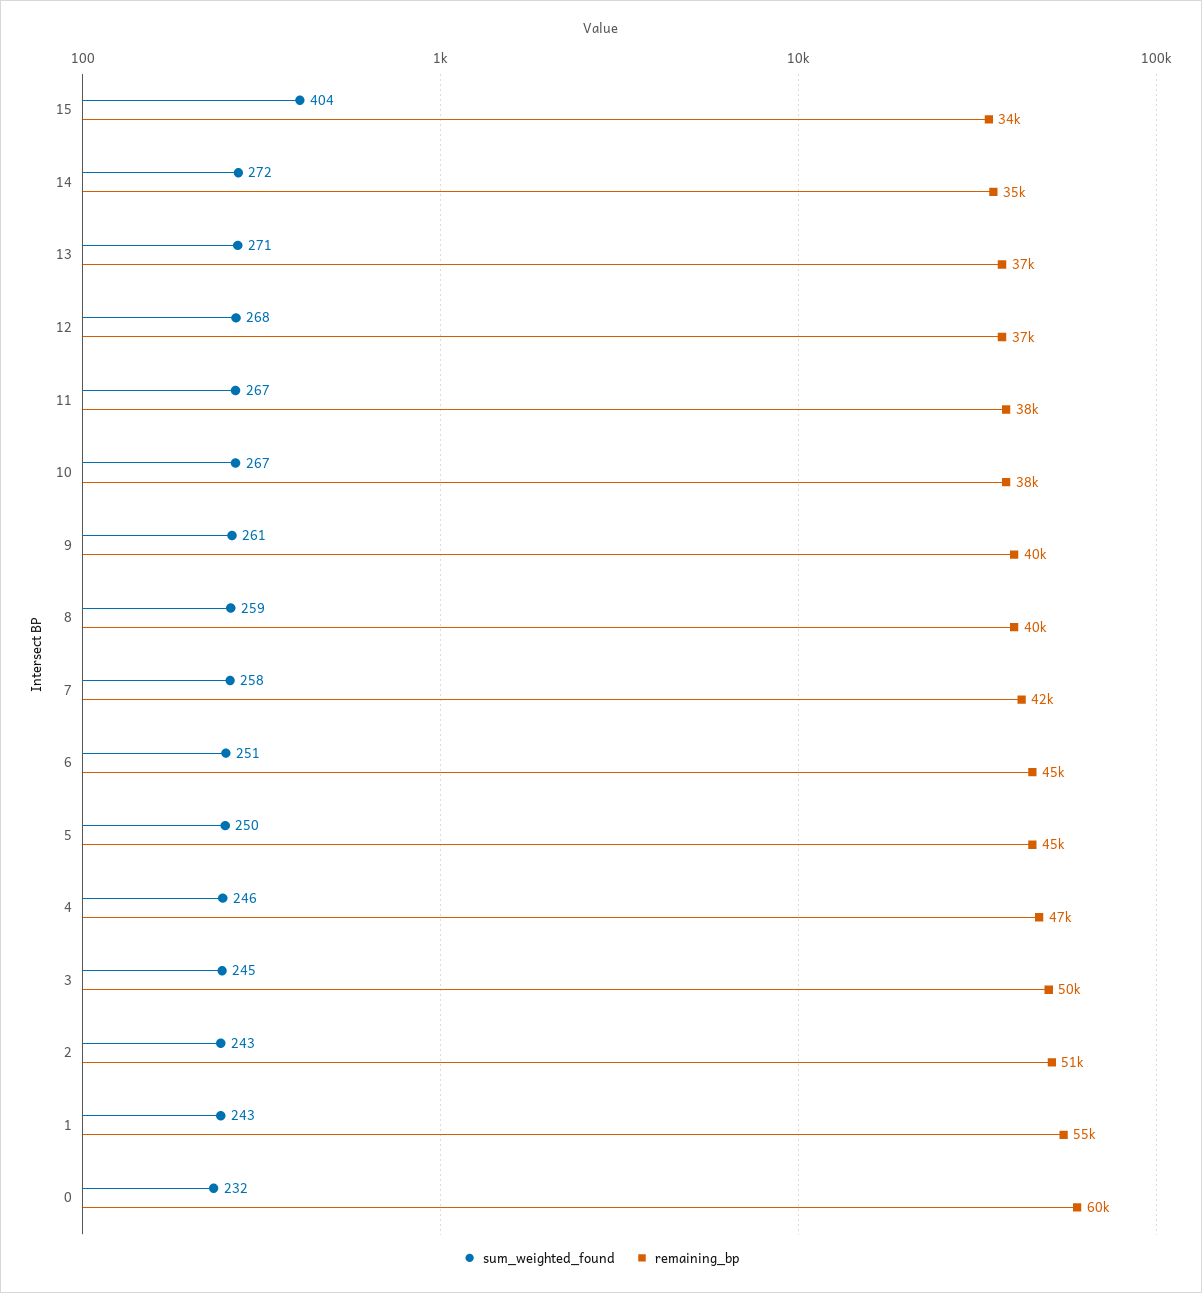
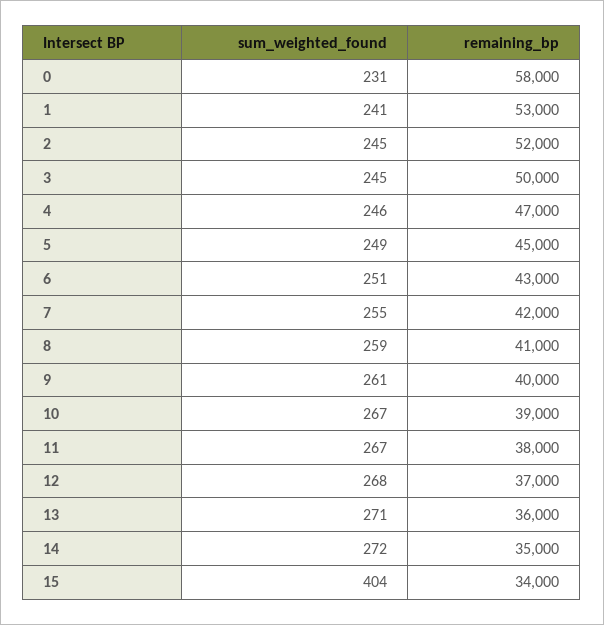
  {
    "sum_weighted_found": {
      "15": 404,
      "14": 272,
      "13": 271,
      "12": 268,
      "11": 267,
      "10": 267,
      "9": 261,
      "8": 259,
-     "7": 258,
+     "7": 255,
      "6": 251,
-     "5": 250,
+     "5": 249,
      "4": 246,
      "3": 245,
-     "2": 243,
+     "2": 245,
-     "1": 243,
+     "1": 241,
-     "0": 232
+     "0": 231
    },
    "remaining_bp": {
      "15": 34000,
      "14": 35000,
-     "13": 37000,
+     "13": 36000,
      "12": 37000,
      "11": 38000,
-     "10": 38000,
+     "10": 39000,
      "9": 40000,
-     "8": 40000,
+     "8": 41000,
      "7": 42000,
-     "6": 45000,
+     "6": 43000,
      "5": 45000,
      "4": 47000,
      "3": 50000,
-     "2": 51000,
+     "2": 52000,
-     "1": 55000,
+     "1": 53000,
-     "0": 60000
+     "0": 58000
    }
  }

